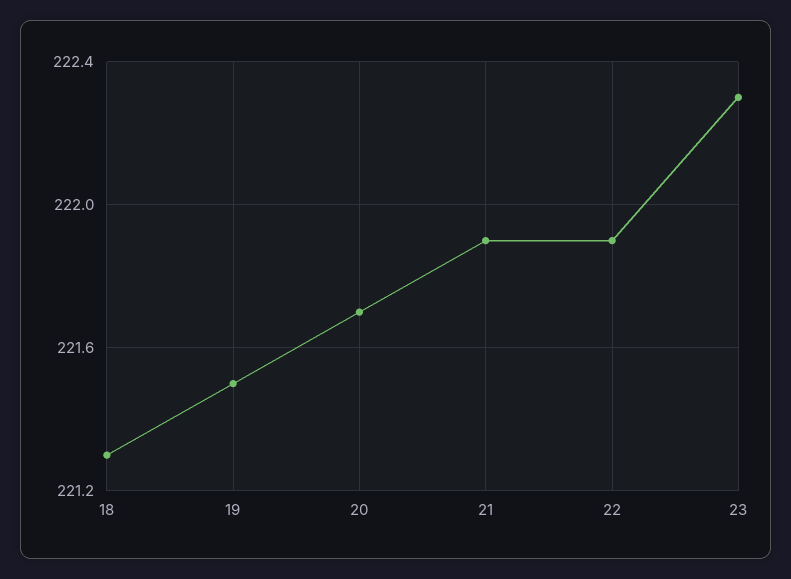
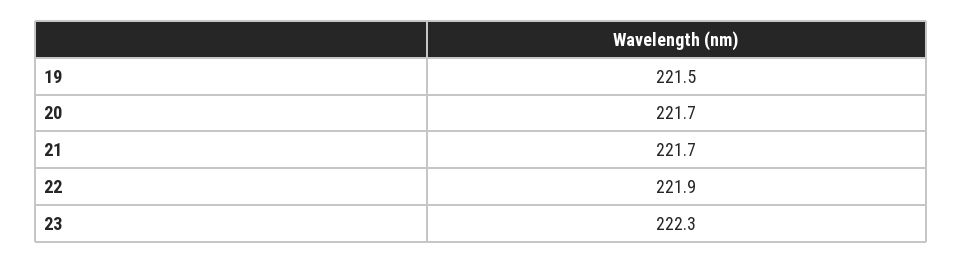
  {
-   "18": 221.3,
    "19": 221.5,
    "20": 221.7,
-   "21": 221.9,
+   "21": 221.7,
    "22": 221.9,
    "23": 222.3
  }

